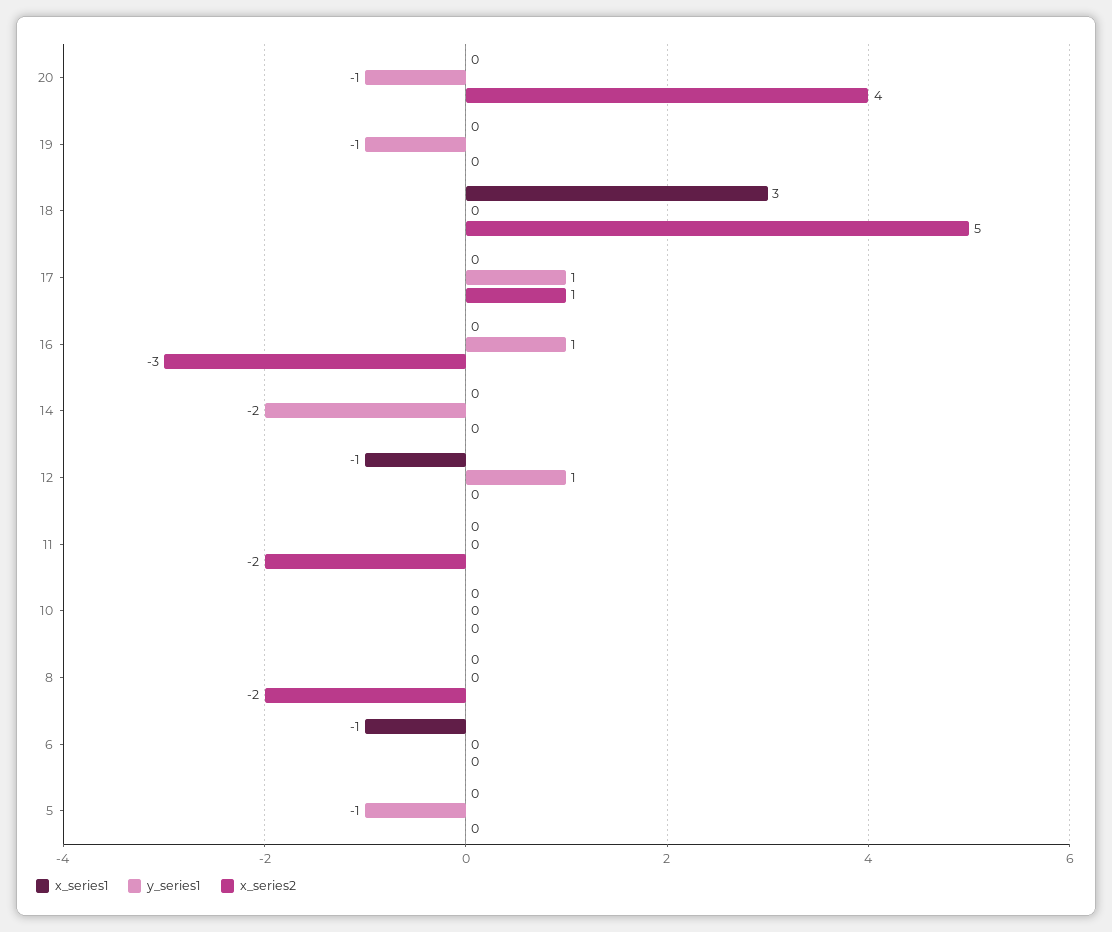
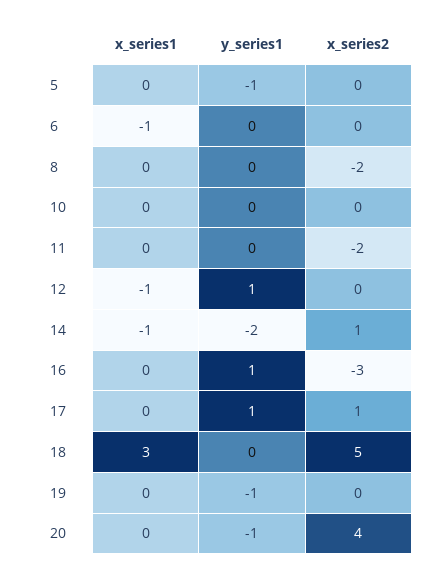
  {
    "x_series1": {
      "20": 0,
      "19": 0,
      "18": 3,
      "17": 0,
      "16": 0,
-     "14": 0,
+     "14": -1,
      "12": -1,
      "11": 0,
      "10": 0,
      "8": 0,
      "6": -1,
      "5": 0
    },
    "y_series1": {
      "20": -1,
      "19": -1,
      "18": 0,
      "17": 1,
      "16": 1,
      "14": -2,
      "12": 1,
      "11": 0,
      "10": 0,
      "8": 0,
      "6": 0,
      "5": -1
    },
    "x_series2": {
      "20": 4,
      "19": 0,
      "18": 5,
      "17": 1,
      "16": -3,
-     "14": 0,
+     "14": 1,
      "12": 0,
      "11": -2,
      "10": 0,
      "8": -2,
      "6": 0,
      "5": 0
    }
  }

